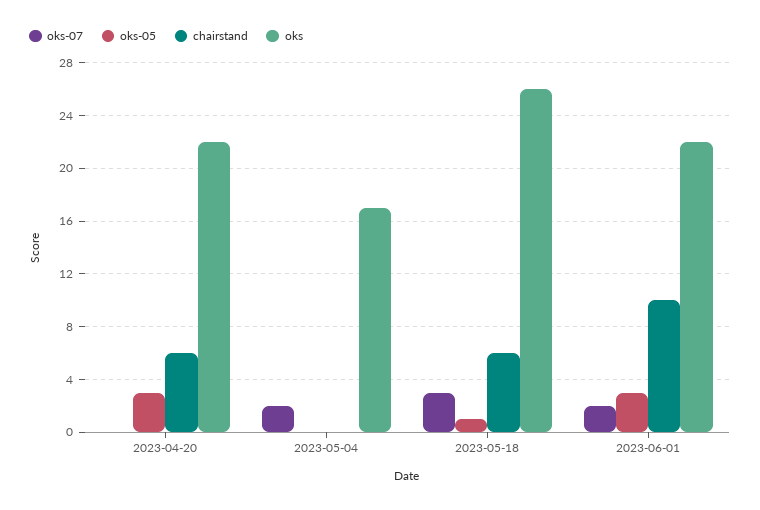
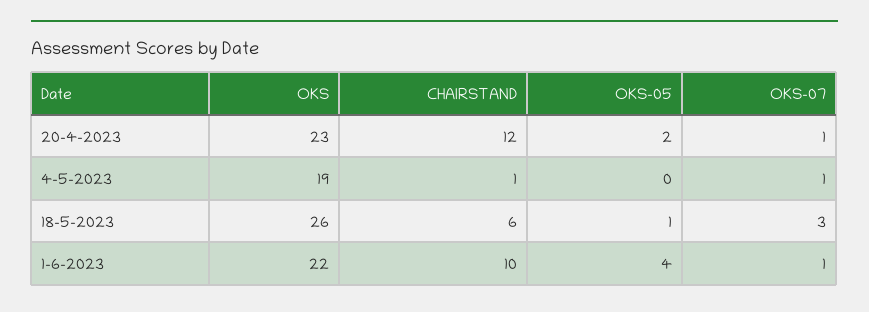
  {
    "oks-07": {
-     "2023-04-20": 0,
+     "2023-04-20": 1,
-     "2023-05-04": 2,
+     "2023-05-04": 1,
      "2023-05-18": 3,
-     "2023-06-01": 2
+     "2023-06-01": 1
    },
    "oks-05": {
-     "2023-04-20": 3,
+     "2023-04-20": 2,
      "2023-05-04": 0,
      "2023-05-18": 1,
-     "2023-06-01": 3
+     "2023-06-01": 4
    },
    "chairstand": {
-     "2023-04-20": 6,
+     "2023-04-20": 12,
-     "2023-05-04": 0,
+     "2023-05-04": 1,
      "2023-05-18": 6,
      "2023-06-01": 10
    },
    "oks": {
-     "2023-04-20": 22,
+     "2023-04-20": 23,
-     "2023-05-04": 17,
+     "2023-05-04": 19,
      "2023-05-18": 26,
      "2023-06-01": 22
    }
  }

